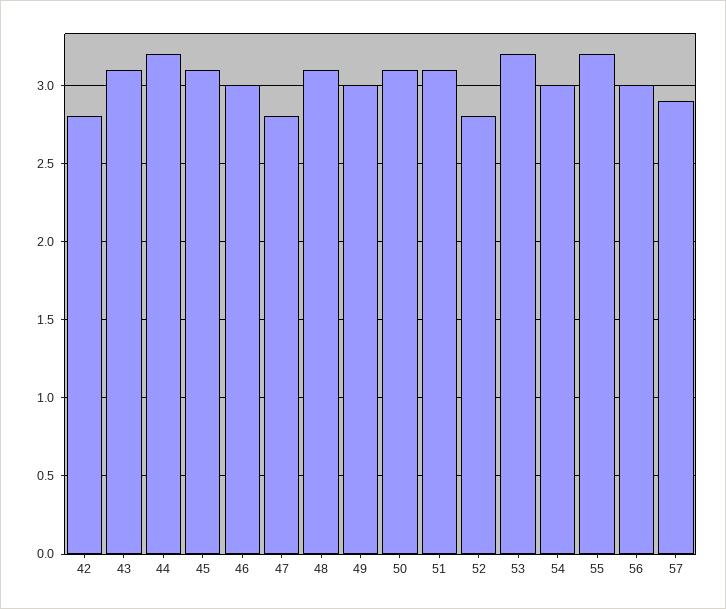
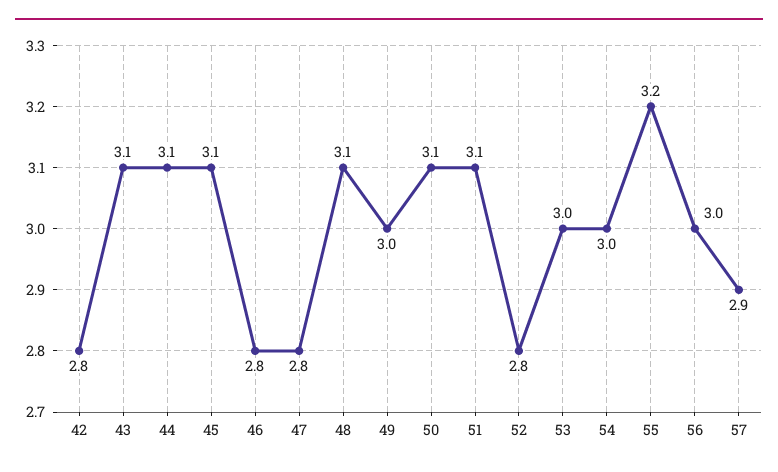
  {
    "42": 2.8,
    "43": 3.1,
-   "44": 3.2,
+   "44": 3.1,
    "45": 3.1,
-   "46": 3,
+   "46": 2.8,
    "47": 2.8,
    "48": 3.1,
    "49": 3,
    "50": 3.1,
    "51": 3.1,
    "52": 2.8,
-   "53": 3.2,
+   "53": 3,
    "54": 3,
    "55": 3.2,
    "56": 3,
    "57": 2.9
  }

